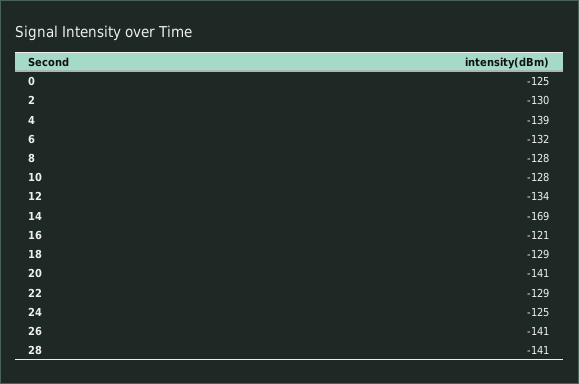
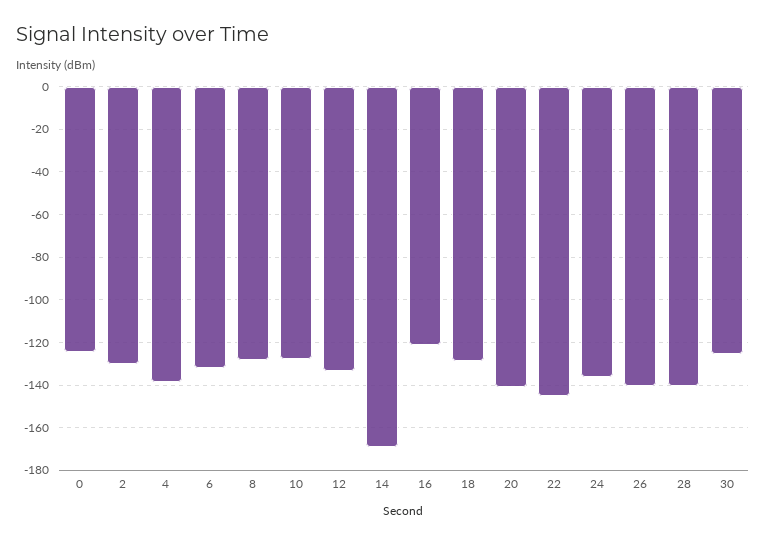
  {
    "0": -125,
    "2": -130,
    "4": -139,
    "6": -132,
    "8": -128,
    "10": -128,
    "12": -134,
    "14": -169,
    "16": -121,
    "18": -129,
    "20": -141,
-   "22": -129,
+   "22": -145,
-   "24": -125,
+   "24": -135,
    "26": -141,
-   "28": -141
+   "28": -141,
+   "30": -125
  }

